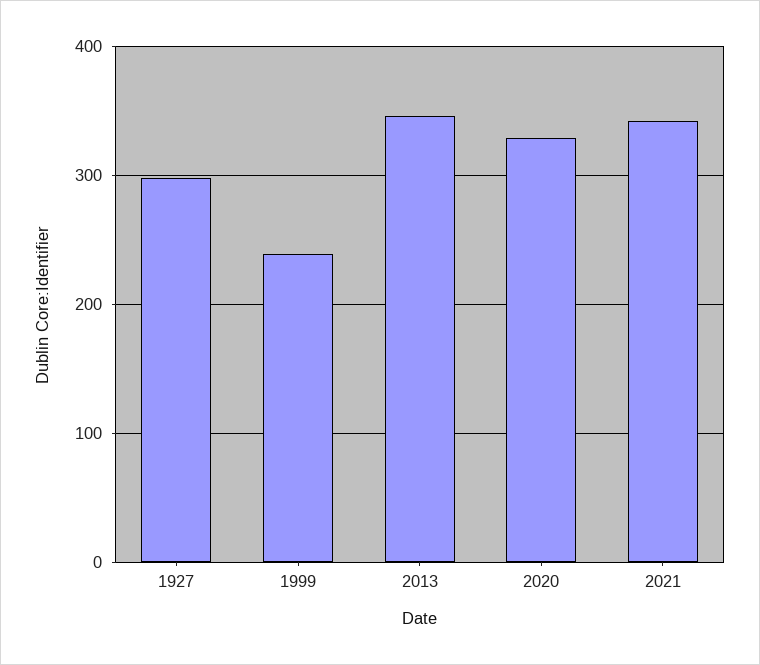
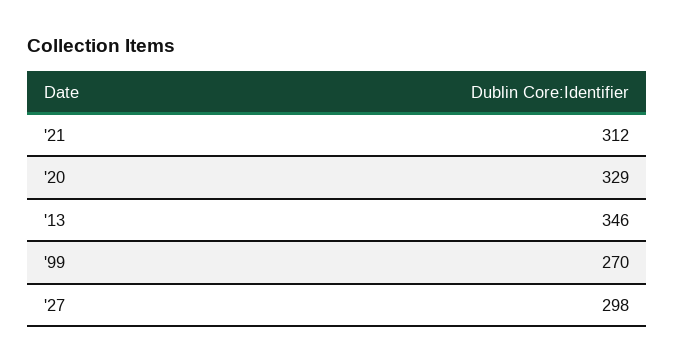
  {
    "1927": 298,
-   "1999": 240,
+   "1999": 270,
    "2013": 346,
    "2020": 329,
-   "2021": 340
+   "2021": 312
  }

